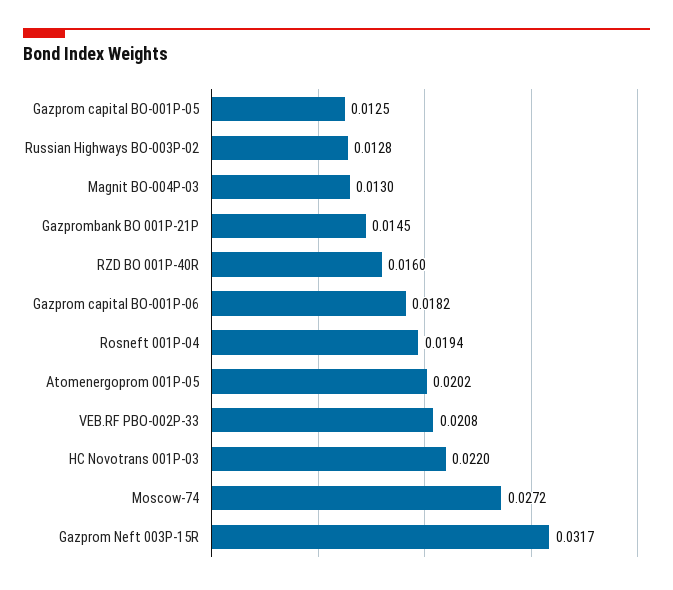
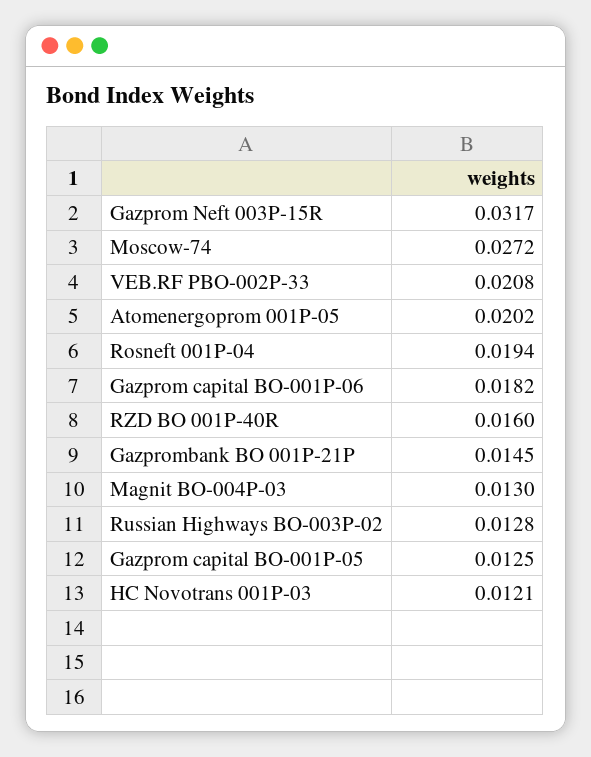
  {
    "Gazprom capital BO-001P-05": 0.0125,
    "Russian Highways BO-003P-02": 0.0128,
    "Magnit BO-004P-03": 0.013,
    "Gazprombank BO 001P-21P": 0.0145,
    "RZD BO 001P-40R": 0.016,
    "Gazprom capital BO-001P-06": 0.0182,
    "Rosneft 001P-04": 0.0194,
    "Atomenergoprom 001P-05": 0.0202,
    "VEB.RF PBO-002P-33": 0.0208,
-   "HC Novotrans 001P-03": 0.022,
+   "HC Novotrans 001P-03": 0.0121,
    "Moscow-74": 0.0272,
    "Gazprom Neft 003P-15R": 0.0317
  }

